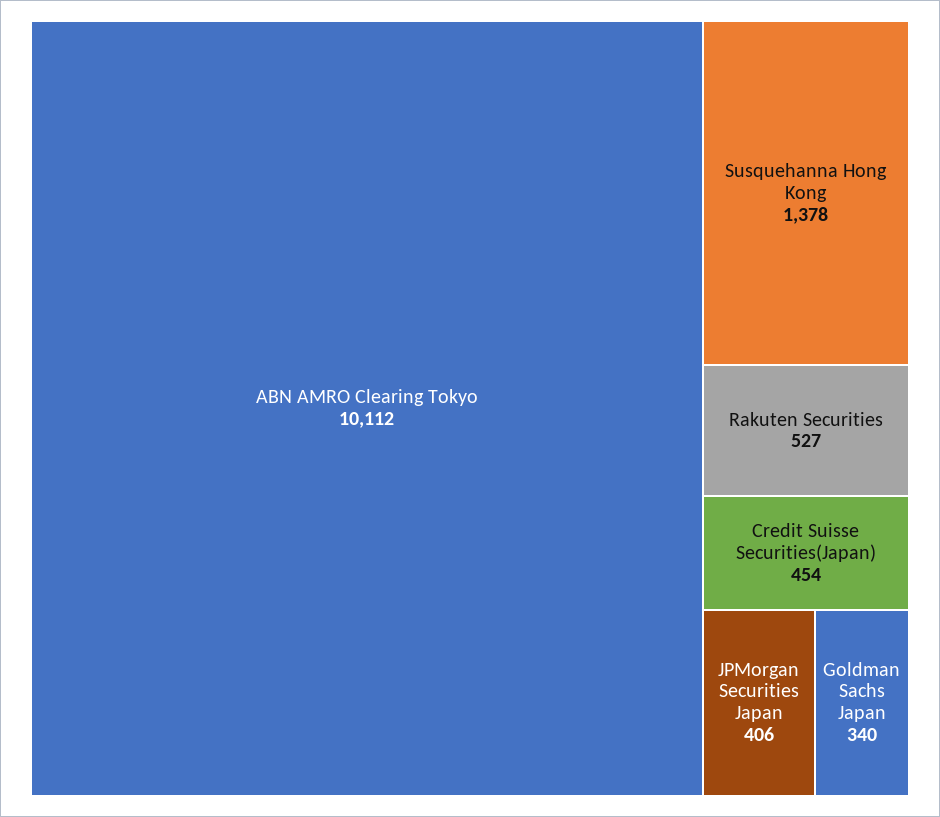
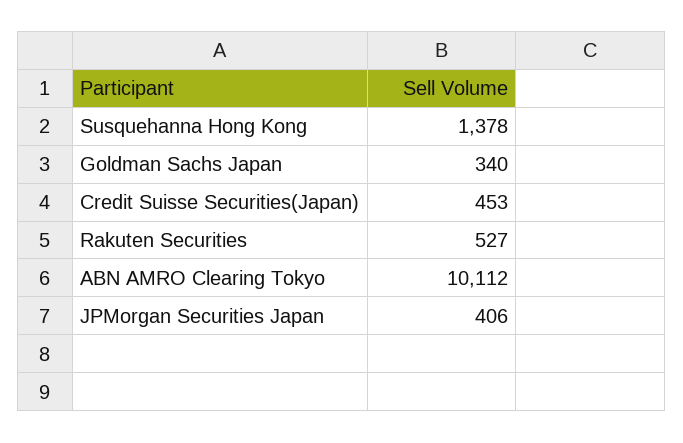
  {
    "ABN AMRO Clearing Tokyo": 10112,
    "Susquehanna Hong Kong": 1378,
    "Rakuten Securities": 527,
-   "Credit Suisse Securities(Japan)": 454,
+   "Credit Suisse Securities(Japan)": 453,
    "JPMorgan Securities Japan": 406,
    "Goldman Sachs Japan": 340
  }

